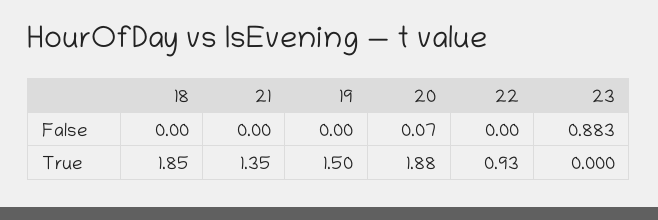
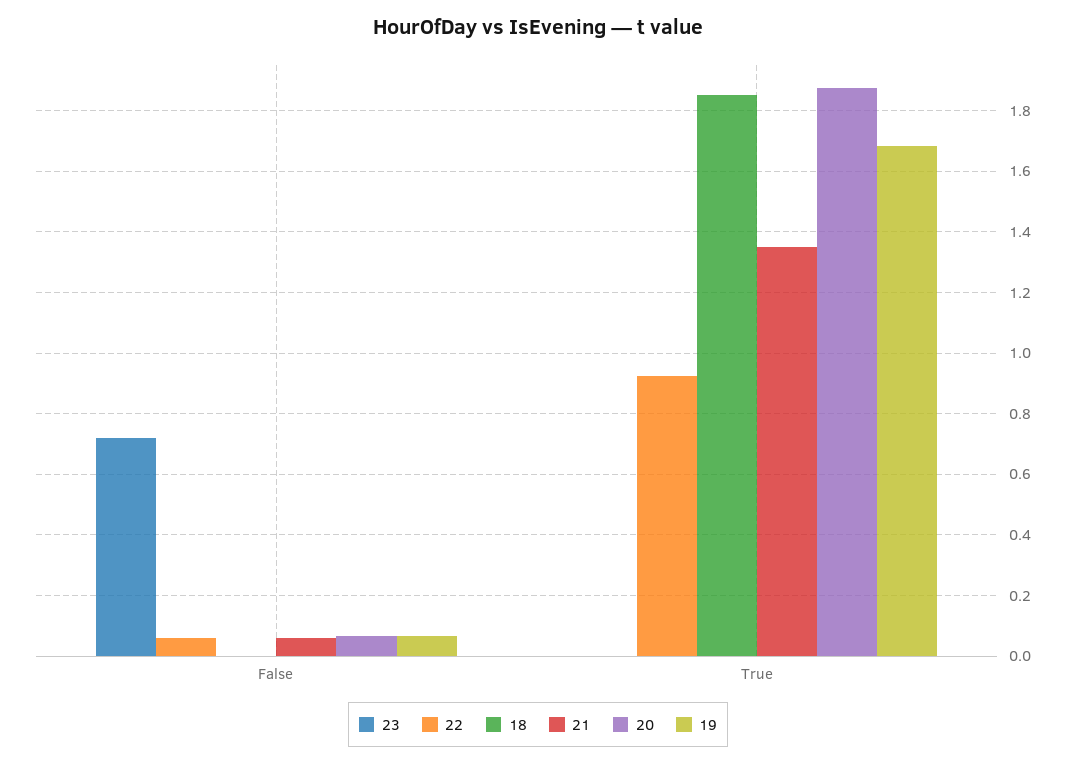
  {
    "18": {
      "False": 0,
      "True": 1.85
    },
    "21": {
-     "False": 0,
+     "False": 0.06,
      "True": 1.35
    },
    "19": {
-     "False": 0,
+     "False": 0.06,
-     "True": 1.5
+     "True": 1.68
    },
    "20": {
      "False": 0.07,
      "True": 1.88
    },
    "22": {
-     "False": 0,
+     "False": 0.06,
      "True": 0.93
    },
    "23": {
-     "False": 0.883,
+     "False": 0.72,
      "True": 0
    }
  }

